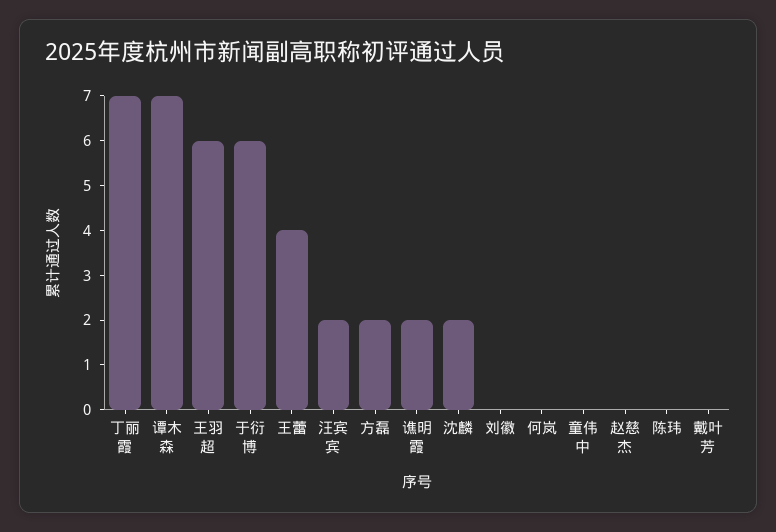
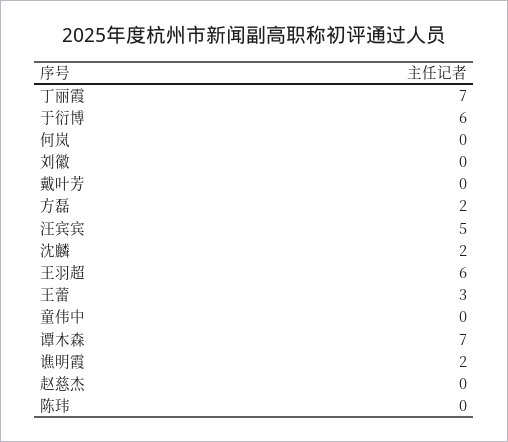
  {
    "丁丽霞": 7,
    "谭木森": 7,
    "王羽超": 6,
    "于衍博": 6,
-   "王蕾": 4,
+   "王蕾": 3,
-   "汪宾宾": 2,
+   "汪宾宾": 5,
    "方磊": 2,
    "谯明霞": 2,
    "沈麟": 2,
    "刘徽": 0,
    "何岚": 0,
    "童伟中": 0,
    "赵慈杰": 0,
    "陈玮": 0,
    "戴叶芳": 0
  }

